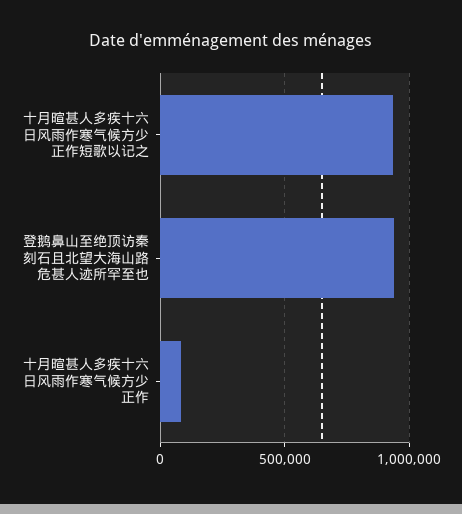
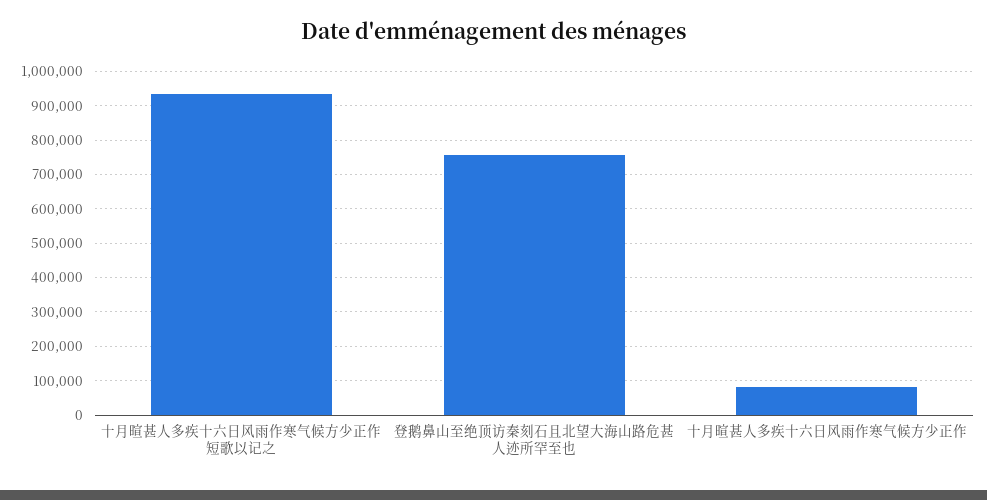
  {
    "十月暄甚人多疾十六日风雨作寒气候方少正作短歌以记之": 940000,
-   "登鹅鼻山至绝顶访秦刻石且北望大海山路危甚人迹所罕至也": 950000,
+   "登鹅鼻山至绝顶访秦刻石且北望大海山路危甚人迹所罕至也": 760000,
    "十月暄甚人多疾十六日风雨作寒气候方少正作": 80000
  }

